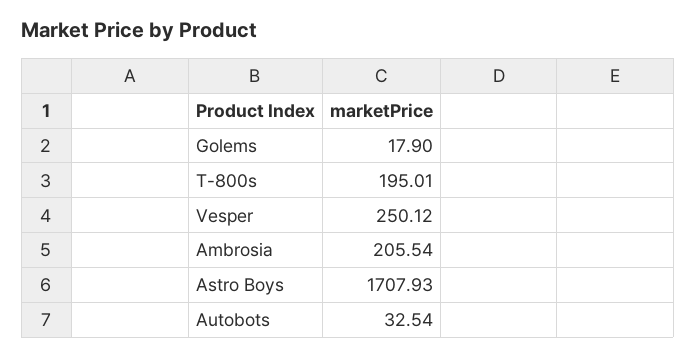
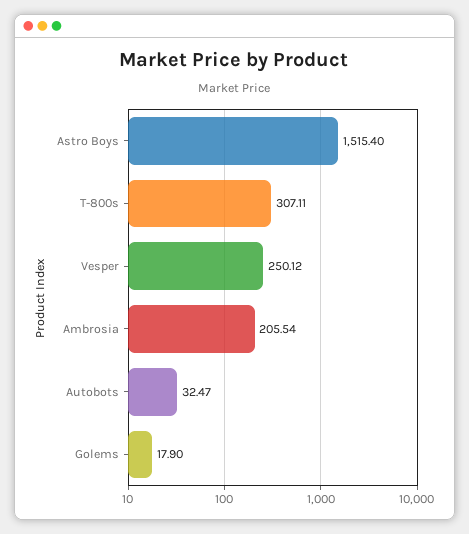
  {
    "Golems": 17.9,
-   "T-800s": 195.01,
+   "T-800s": 307.11,
    "Vesper": 250.12,
    "Ambrosia": 205.54,
-   "Astro Boys": 1707.93,
+   "Astro Boys": 1515.4,
-   "Autobots": 32.54
+   "Autobots": 32.47
  }

